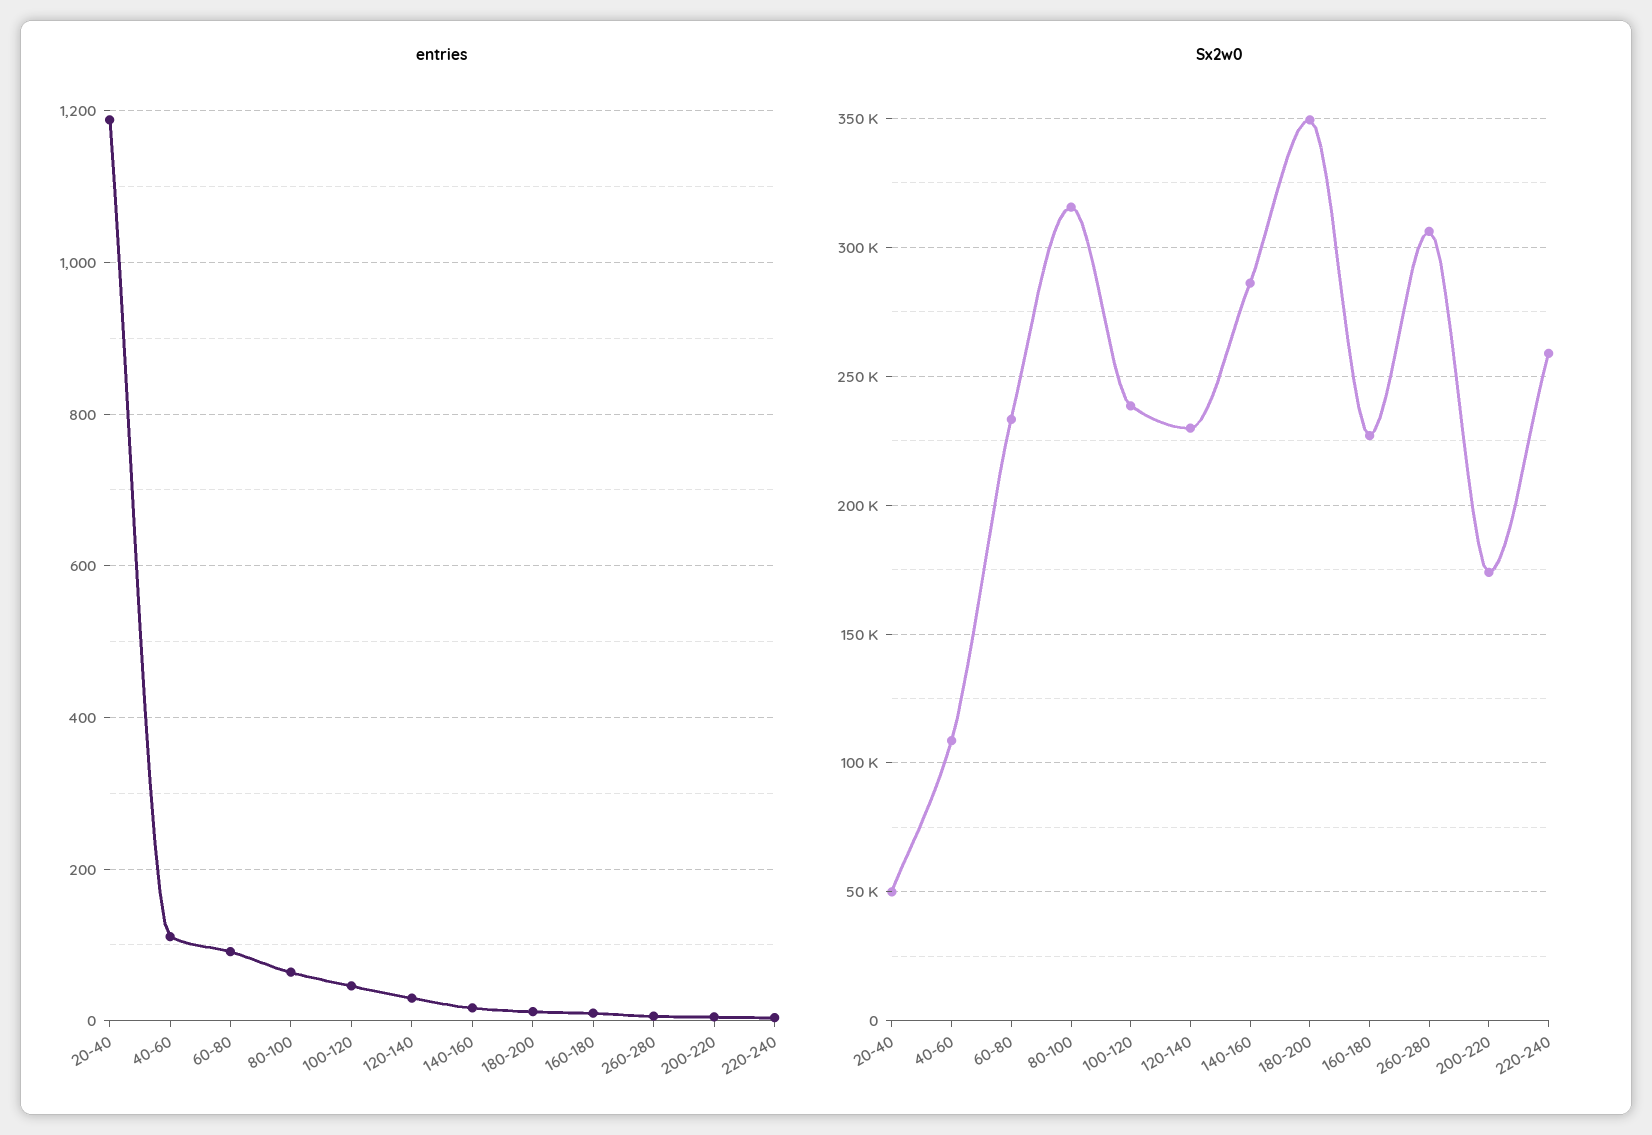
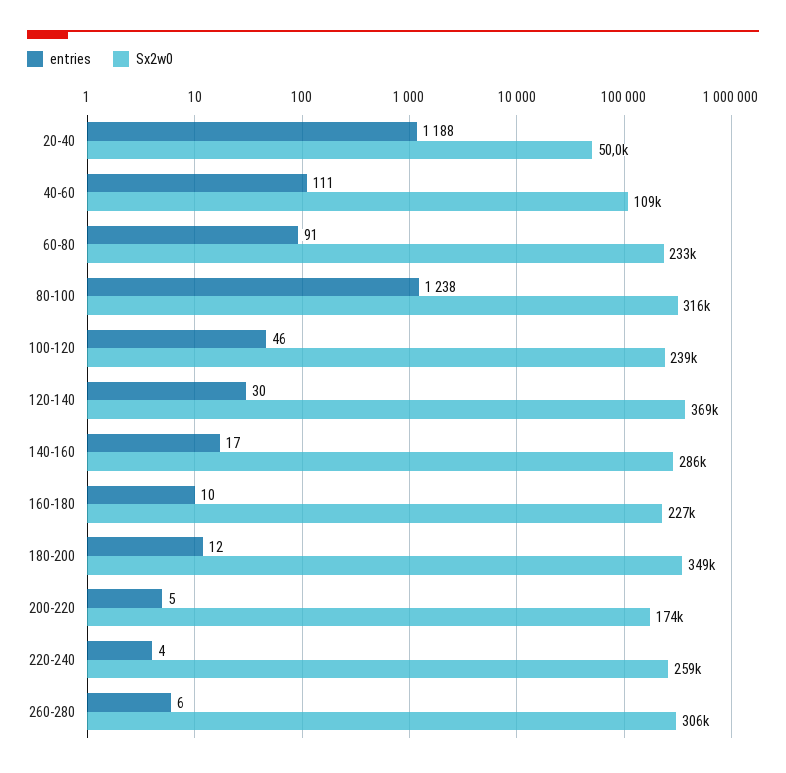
  {
    "entries": {
      "20-40": 1188,
      "40-60": 111,
      "60-80": 91,
-     "80-100": 60,
+     "80-100": 1238,
      "100-120": 46,
      "120-140": 30,
      "140-160": 17,
      "180-200": 12,
      "160-180": 10,
      "260-280": 6,
      "200-220": 5,
      "220-240": 4
    },
    "Sx2w0": {
      "20-40": 50000,
      "40-60": 109000,
      "60-80": 233000,
      "80-100": 316000,
      "100-120": 239000,
-     "120-140": 230000,
+     "120-140": 369000,
      "140-160": 286000,
      "180-200": 349000,
      "160-180": 227000,
      "260-280": 306000,
      "200-220": 174000,
      "220-240": 259000
    }
  }

